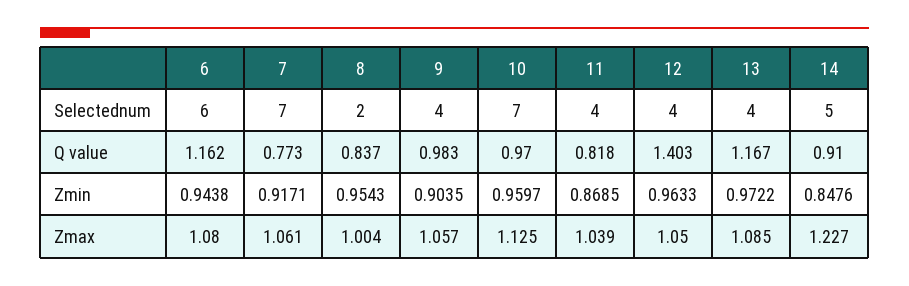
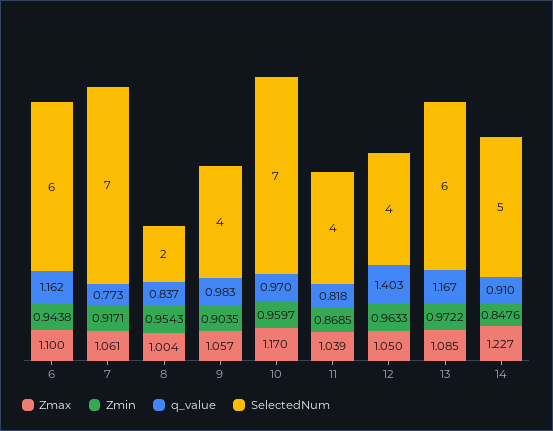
  {
    "Selectednum": {
      "6": 6,
      "7": 7,
      "8": 2,
      "9": 4,
      "10": 7,
      "11": 4,
      "12": 4,
-     "13": 4,
+     "13": 6,
      "14": 5
    },
    "Q value": {
      "6": 1.162,
      "7": 0.773,
      "8": 0.837,
      "9": 0.983,
      "10": 0.97,
      "11": 0.818,
      "12": 1.403,
      "13": 1.167,
      "14": 0.91
    },
    "Zmin": {
      "6": 0.9438,
      "7": 0.9171,
      "8": 0.9543,
      "9": 0.9035,
      "10": 0.9597,
      "11": 0.8685,
      "12": 0.9633,
      "13": 0.9722,
      "14": 0.8476
    },
    "Zmax": {
-     "6": 1.08,
+     "6": 1.1,
      "7": 1.061,
      "8": 1.004,
      "9": 1.057,
-     "10": 1.125,
+     "10": 1.17,
      "11": 1.039,
      "12": 1.05,
      "13": 1.085,
      "14": 1.227
    }
  }

